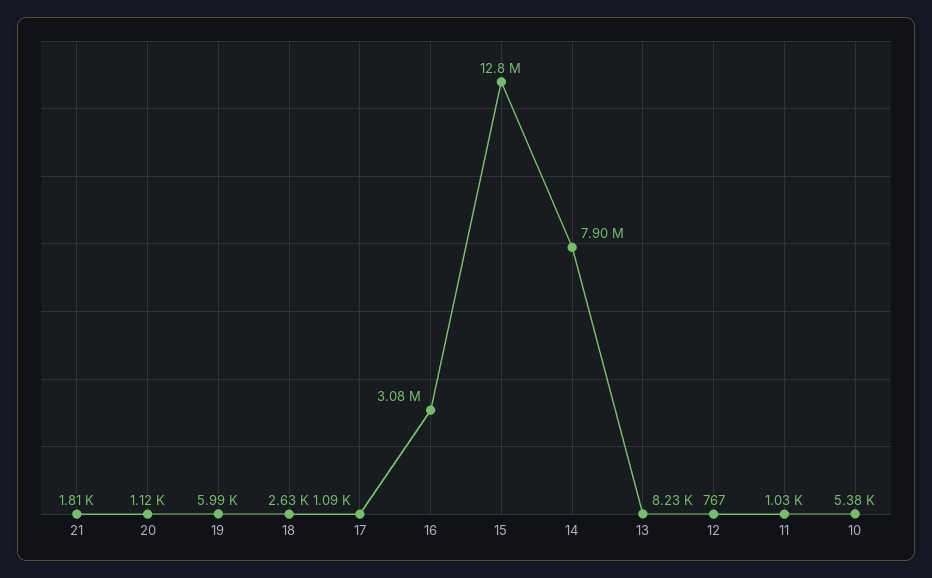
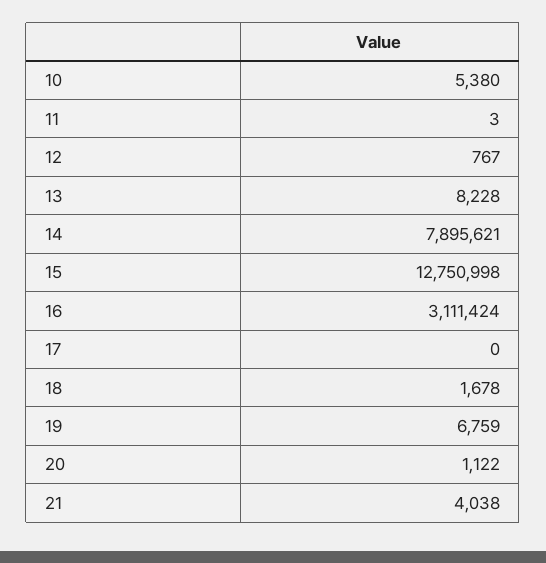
  {
-   "21": 1810,
+   "21": 4038,
    "20": 1122,
-   "19": 5990,
+   "19": 6759,
-   "18": 2630,
+   "18": 1678,
-   "17": 1090,
+   "17": 0,
-   "16": 3080000,
+   "16": 3111424,
    "15": 12750998,
    "14": 7895621,
    "13": 8228,
    "12": 767,
-   "11": 1030,
+   "11": 3,
    "10": 5380
  }

